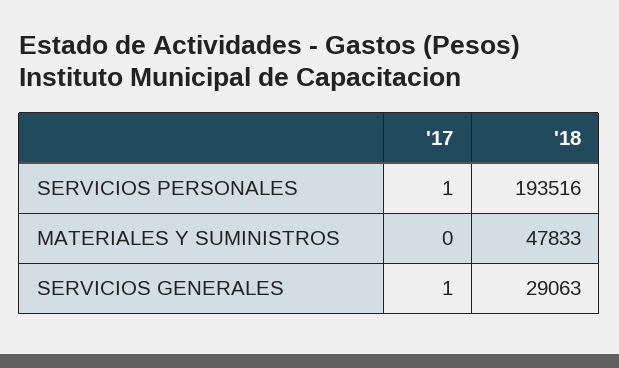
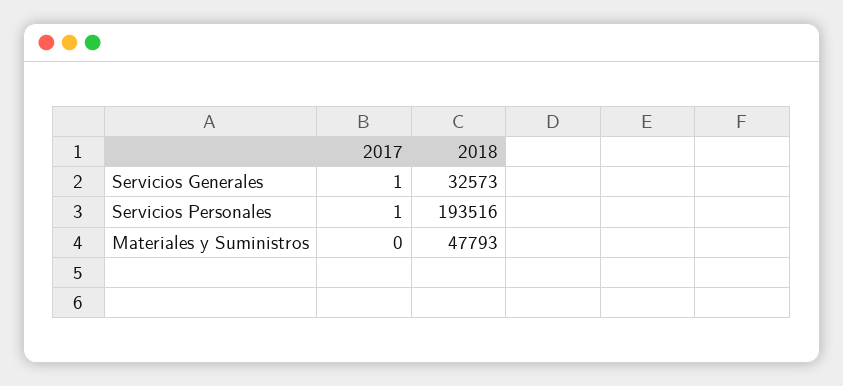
  {
    "'17": {
      "SERVICIOS PERSONALES": 1,
      "MATERIALES Y SUMINISTROS": 0,
      "SERVICIOS GENERALES": 1
    },
    "'18": {
      "SERVICIOS PERSONALES": 193516,
-     "MATERIALES Y SUMINISTROS": 47833,
+     "MATERIALES Y SUMINISTROS": 47793,
-     "SERVICIOS GENERALES": 29063
+     "SERVICIOS GENERALES": 32573
    }
  }

